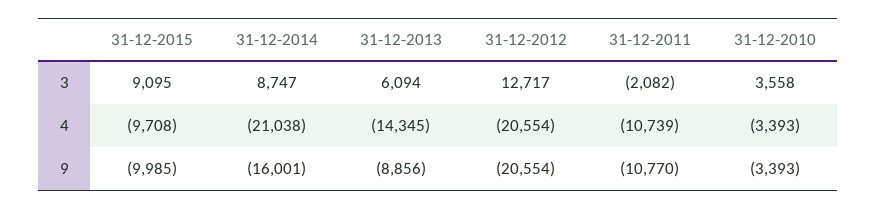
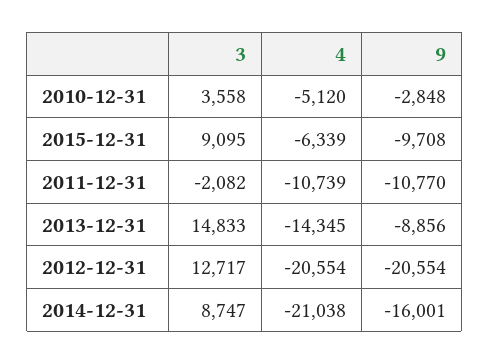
  {
    "31-12-2015": {
      "3": 9095,
-     "4": -9708,
+     "4": -6339,
-     "9": -9985
+     "9": -9708
    },
    "31-12-2014": {
      "3": 8747,
      "4": -21038,
      "9": -16001
    },
    "31-12-2013": {
-     "3": 6094,
+     "3": 14833,
      "4": -14345,
      "9": -8856
    },
    "31-12-2012": {
      "3": 12717,
      "4": -20554,
      "9": -20554
    },
    "31-12-2011": {
      "3": -2082,
      "4": -10739,
      "9": -10770
    },
    "31-12-2010": {
      "3": 3558,
-     "4": -3393,
+     "4": -5120,
-     "9": -3393
+     "9": -2848
    }
  }

